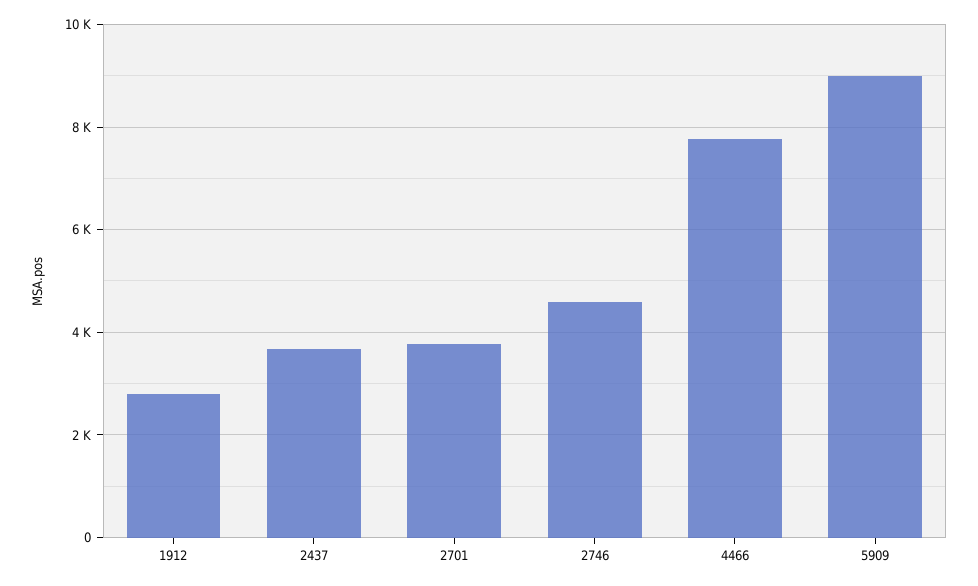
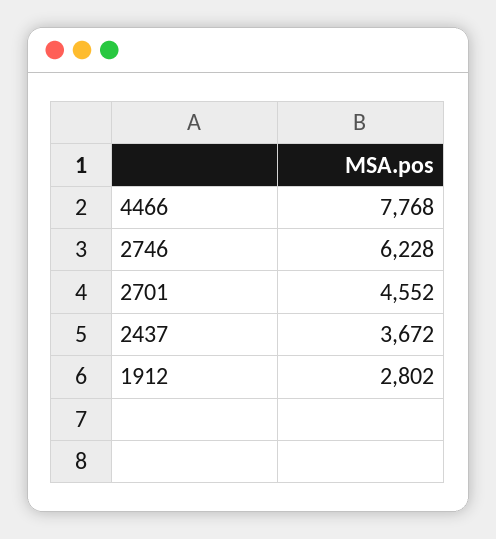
  {
    "1912": 2802,
    "2437": 3672,
-   "2701": 3800,
+   "2701": 4552,
-   "2746": 4600,
+   "2746": 6228,
-   "4466": 7768,
+   "4466": 7768
-   "5909": 9000
  }

